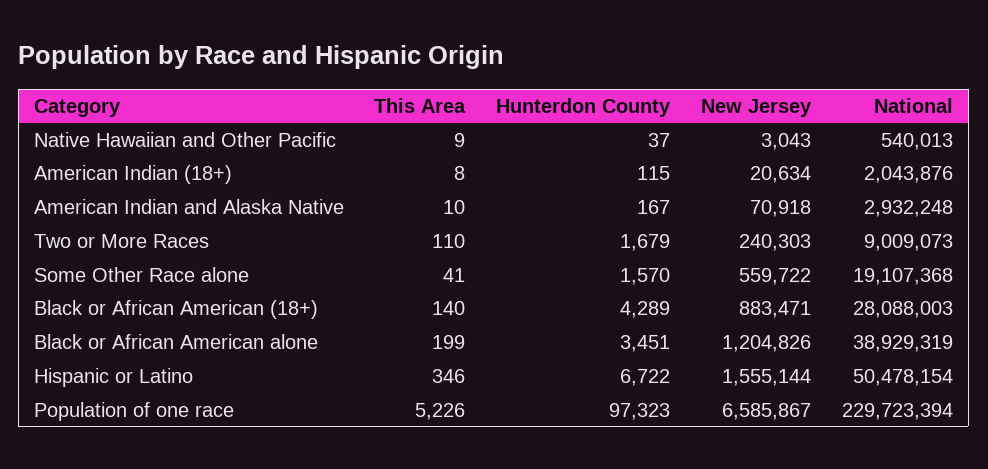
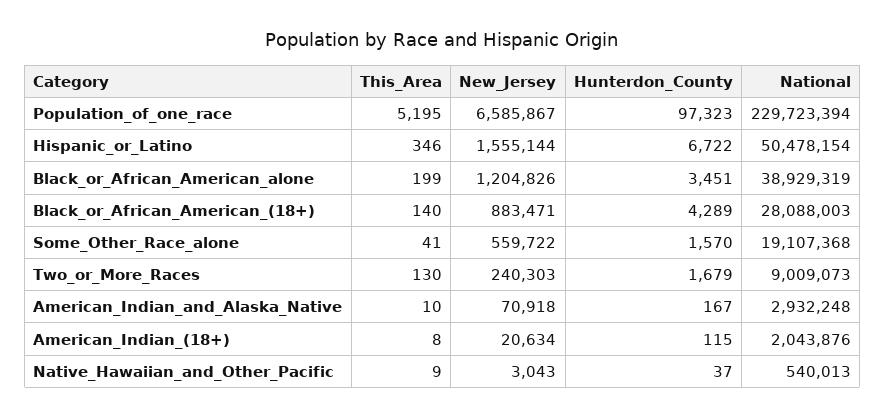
  {
    "This Area": {
      "Native Hawaiian and Other Pacific": 9,
      "American Indian (18+)": 8,
      "American Indian and Alaska Native": 10,
-     "Two or More Races": 110,
+     "Two or More Races": 130,
      "Some Other Race alone": 41,
      "Black or African American (18+)": 140,
      "Black or African American alone": 199,
      "Hispanic or Latino": 346,
-     "Population of one race": 5226
+     "Population of one race": 5195
    },
    "Hunterdon County": {
      "Native Hawaiian and Other Pacific": 37,
      "American Indian (18+)": 115,
      "American Indian and Alaska Native": 167,
      "Two or More Races": 1679,
      "Some Other Race alone": 1570,
      "Black or African American (18+)": 4289,
      "Black or African American alone": 3451,
      "Hispanic or Latino": 6722,
      "Population of one race": 97323
    },
    "New Jersey": {
      "Native Hawaiian and Other Pacific": 3043,
      "American Indian (18+)": 20634,
      "American Indian and Alaska Native": 70918,
      "Two or More Races": 240303,
      "Some Other Race alone": 559722,
      "Black or African American (18+)": 883471,
      "Black or African American alone": 1204826,
      "Hispanic or Latino": 1555144,
      "Population of one race": 6585867
    },
    "National": {
      "Native Hawaiian and Other Pacific": 540013,
      "American Indian (18+)": 2043876,
      "American Indian and Alaska Native": 2932248,
      "Two or More Races": 9009073,
      "Some Other Race alone": 19107368,
      "Black or African American (18+)": 28088003,
      "Black or African American alone": 38929319,
      "Hispanic or Latino": 50478154,
      "Population of one race": 229723394
    }
  }

